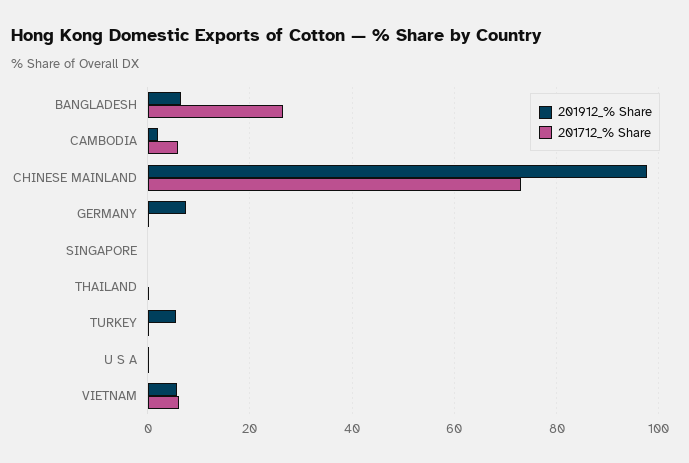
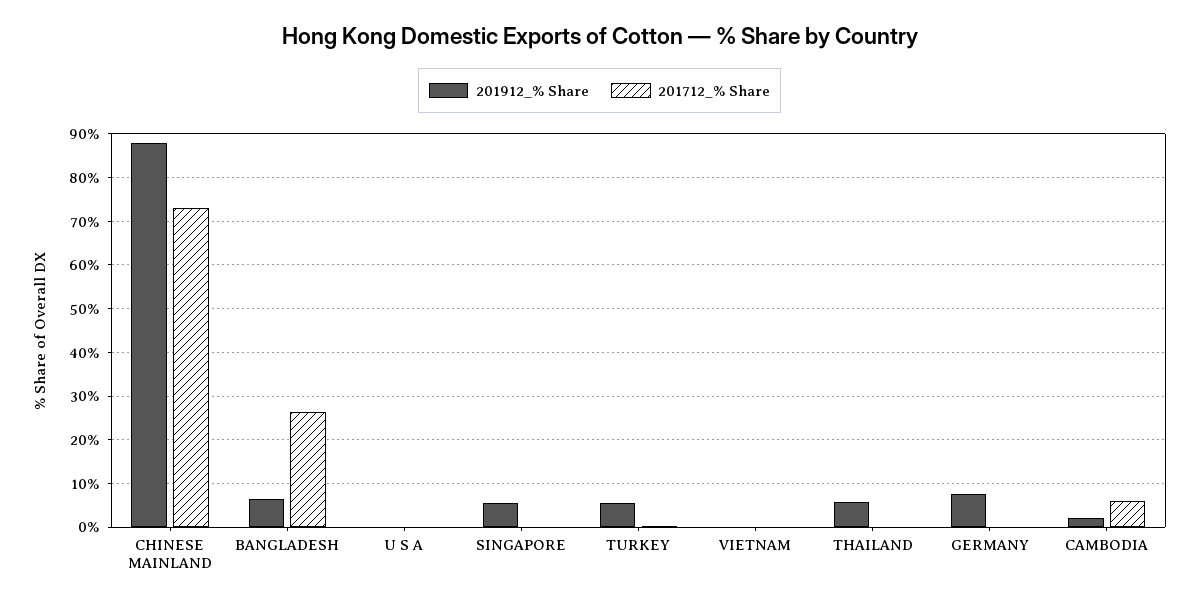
  {
    "201912_% Share": {
      "BANGLADESH": 6,
      "CAMBODIA": 2,
-     "CHINESE MAINLAND": 98,
+     "CHINESE MAINLAND": 88,
      "GERMANY": 8,
-     "SINGAPORE": 0,
+     "SINGAPORE": 6,
-     "THAILAND": 0,
+     "THAILAND": 6,
      "TURKEY": 6,
      "U S A": 0,
-     "VIETNAM": 6
+     "VIETNAM": 0
    },
    "201712_% Share": {
      "BANGLADESH": 26,
      "CAMBODIA": 6,
      "CHINESE MAINLAND": 74,
      "GERMANY": 0,
      "SINGAPORE": 0,
      "THAILAND": 0,
      "TURKEY": 0,
      "U S A": 0,
-     "VIETNAM": 6
+     "VIETNAM": 0
    }
  }

